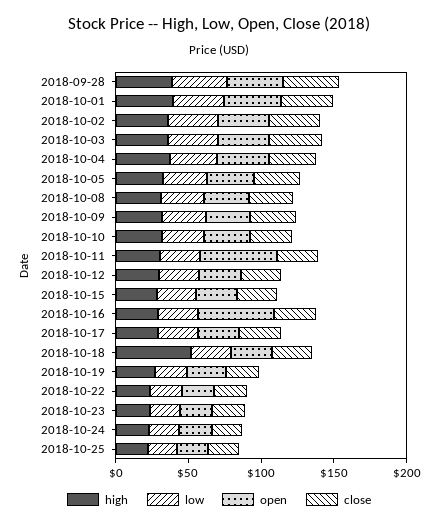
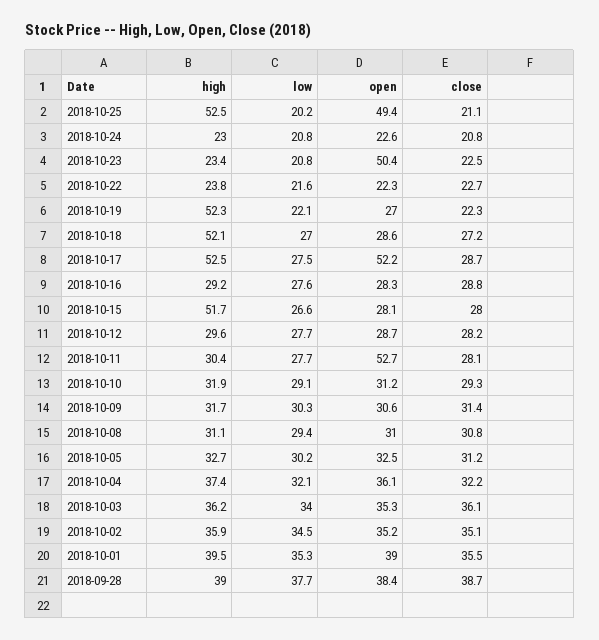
  {
    "high": {
      "2018-09-28": 39,
      "2018-10-01": 39.5,
      "2018-10-02": 35.9,
      "2018-10-03": 36.2,
      "2018-10-04": 37.4,
      "2018-10-05": 32.7,
      "2018-10-08": 31.1,
      "2018-10-09": 31.7,
      "2018-10-10": 31.9,
      "2018-10-11": 30.4,
      "2018-10-12": 29.6,
-     "2018-10-15": 30,
+     "2018-10-15": 51.7,
      "2018-10-16": 29.2,
-     "2018-10-17": 30,
+     "2018-10-17": 52.5,
      "2018-10-18": 52.1,
-     "2018-10-19": 30,
+     "2018-10-19": 52.3,
      "2018-10-22": 23.8,
      "2018-10-23": 23.4,
      "2018-10-24": 23,
-     "2018-10-25": 20
+     "2018-10-25": 52.5
    },
    "low": {
      "2018-09-28": 37.7,
      "2018-10-01": 35.3,
      "2018-10-02": 34.5,
      "2018-10-03": 34,
      "2018-10-04": 32.1,
      "2018-10-05": 30.2,
      "2018-10-08": 29.4,
      "2018-10-09": 30.3,
      "2018-10-10": 29.1,
      "2018-10-11": 27.7,
      "2018-10-12": 27.7,
      "2018-10-15": 26.6,
      "2018-10-16": 27.6,
      "2018-10-17": 27.5,
      "2018-10-18": 27,
      "2018-10-19": 22.1,
      "2018-10-22": 21.6,
      "2018-10-23": 20.8,
      "2018-10-24": 20.8,
      "2018-10-25": 20.2
    },
    "open": {
      "2018-09-28": 38.4,
      "2018-10-01": 39,
      "2018-10-02": 35.2,
      "2018-10-03": 35.3,
      "2018-10-04": 36.1,
      "2018-10-05": 32.5,
      "2018-10-08": 31,
      "2018-10-09": 30.6,
      "2018-10-10": 31.2,
      "2018-10-11": 52.7,
      "2018-10-12": 28.7,
      "2018-10-15": 28.1,
-     "2018-10-16": 50,
+     "2018-10-16": 28.3,
-     "2018-10-17": 30,
+     "2018-10-17": 52.2,
      "2018-10-18": 28.6,
      "2018-10-19": 27,
      "2018-10-22": 22.3,
-     "2018-10-23": 20,
+     "2018-10-23": 50.4,
      "2018-10-24": 22.6,
-     "2018-10-25": 20
+     "2018-10-25": 49.4
    },
    "close": {
      "2018-09-28": 38.7,
      "2018-10-01": 35.5,
      "2018-10-02": 35.1,
      "2018-10-03": 36.1,
      "2018-10-04": 32.2,
      "2018-10-05": 31.2,
      "2018-10-08": 30.8,
      "2018-10-09": 31.4,
      "2018-10-10": 29.3,
      "2018-10-11": 28.1,
      "2018-10-12": 28.2,
      "2018-10-15": 28,
      "2018-10-16": 28.8,
      "2018-10-17": 28.7,
      "2018-10-18": 27.2,
      "2018-10-19": 22.3,
      "2018-10-22": 22.7,
      "2018-10-23": 22.5,
      "2018-10-24": 20.8,
      "2018-10-25": 21.1
    }
  }

